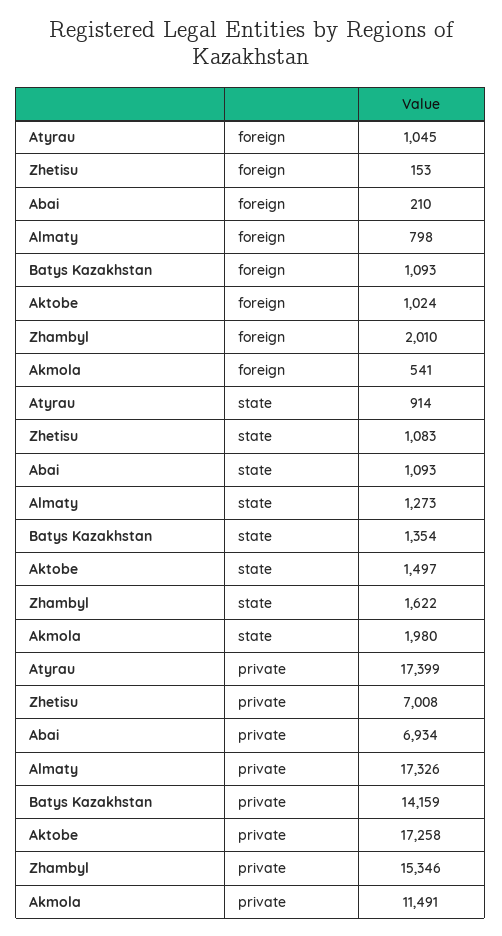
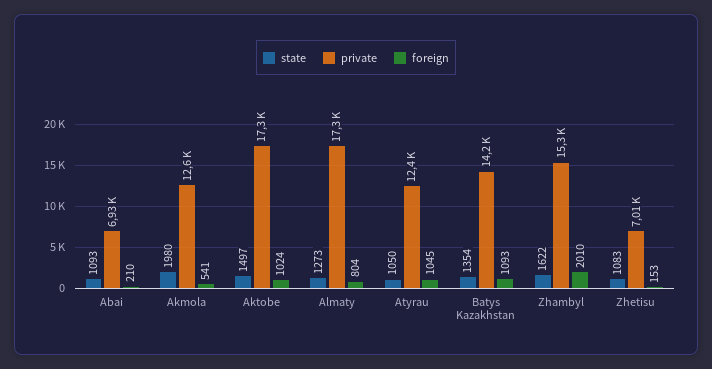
  {
    "foreign": {
      "Atyrau": 1045,
      "Zhetisu": 153,
      "Abai": 210,
-     "Almaty": 798,
+     "Almaty": 804,
      "Batys Kazakhstan": 1093,
      "Aktobe": 1024,
      "Zhambyl": 2010,
      "Akmola": 541
    },
    "state": {
-     "Atyrau": 914,
+     "Atyrau": 1050,
      "Zhetisu": 1083,
      "Abai": 1093,
      "Almaty": 1273,
      "Batys Kazakhstan": 1354,
      "Aktobe": 1497,
      "Zhambyl": 1622,
      "Akmola": 1980
    },
    "private": {
-     "Atyrau": 17399,
+     "Atyrau": 12400,
      "Zhetisu": 7008,
      "Abai": 6934,
      "Almaty": 17326,
      "Batys Kazakhstan": 14159,
      "Aktobe": 17258,
      "Zhambyl": 15346,
-     "Akmola": 11491
+     "Akmola": 12600
    }
  }

